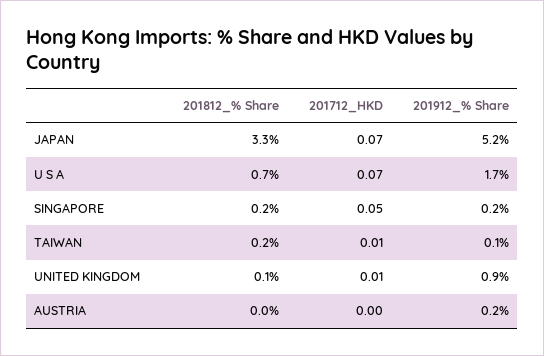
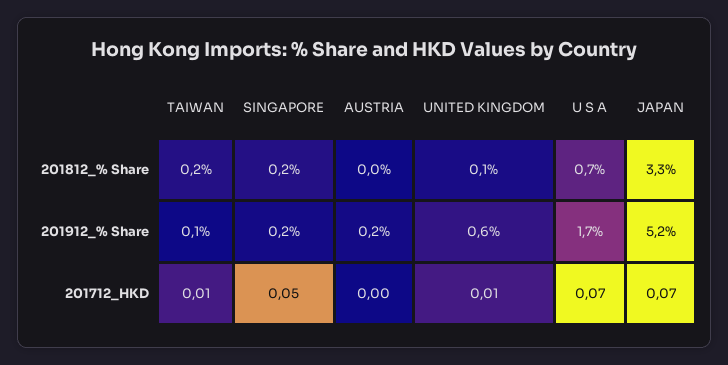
  {
    "201812_% Share": {
      "JAPAN": 3.3,
      "U S A": 0.7,
      "SINGAPORE": 0.2,
      "TAIWAN": 0.2,
      "UNITED KINGDOM": 0.1,
      "AUSTRIA": 0
    },
    "201712_HKD": {
      "JAPAN": 0.07,
      "U S A": 0.07,
      "SINGAPORE": 0.05,
      "TAIWAN": 0.01,
      "UNITED KINGDOM": 0.01,
      "AUSTRIA": 0
    },
    "201912_% Share": {
      "JAPAN": 5.2,
      "U S A": 1.7,
      "SINGAPORE": 0.2,
      "TAIWAN": 0.1,
-     "UNITED KINGDOM": 0.9,
+     "UNITED KINGDOM": 0.6,
      "AUSTRIA": 0.2
    }
  }

